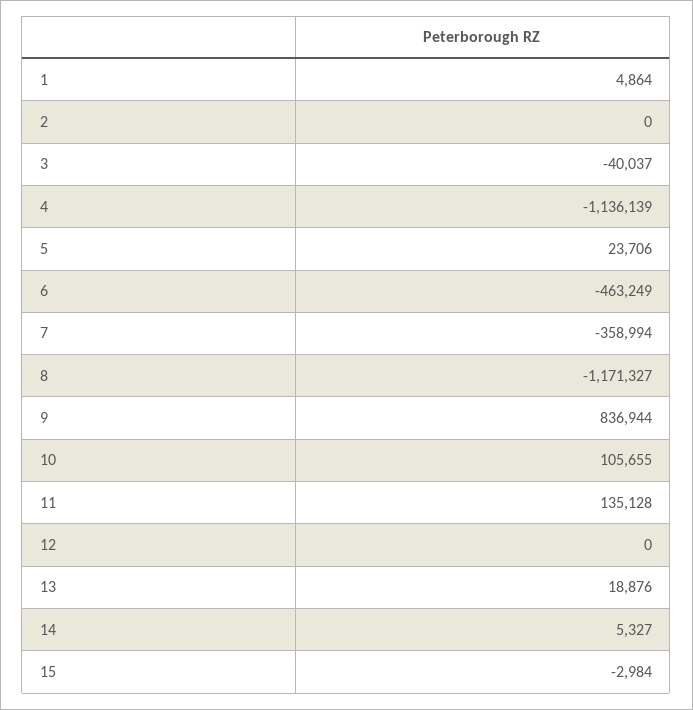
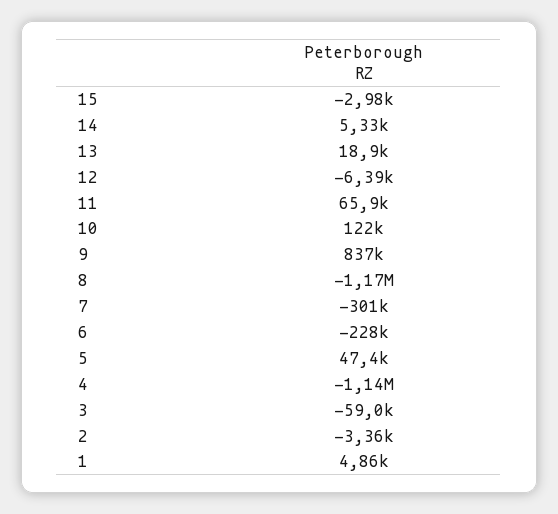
  {
    "1": 4864,
-   "2": 0,
+   "2": -3360,
-   "3": -40037,
+   "3": -59000,
    "4": -1136139,
-   "5": 23706,
+   "5": 47400,
-   "6": -463249,
+   "6": -228000,
-   "7": -358994,
+   "7": -301000,
    "8": -1171327,
    "9": 836944,
-   "10": 105655,
+   "10": 122000,
-   "11": 135128,
+   "11": 65900,
-   "12": 0,
+   "12": -6390,
    "13": 18876,
    "14": 5327,
    "15": -2984
  }

